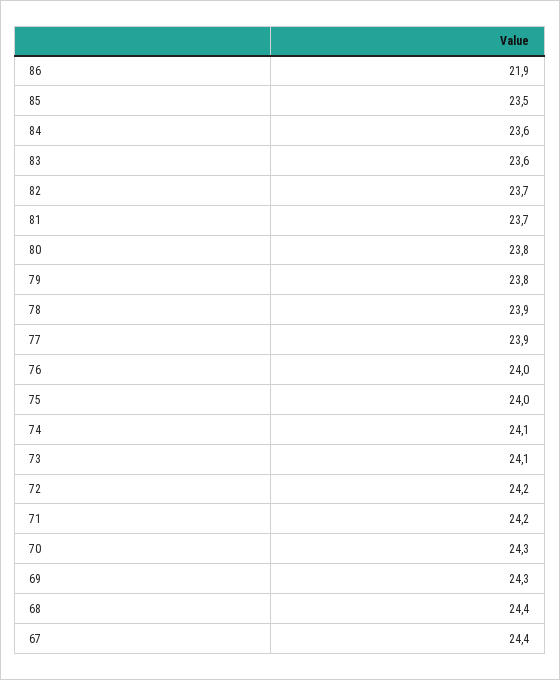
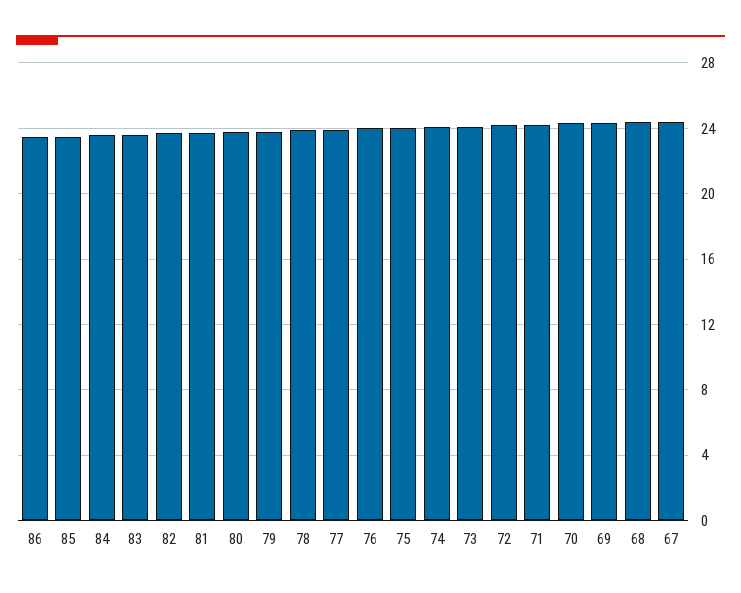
  {
-   "86": 21.9,
+   "86": 23.5,
    "85": 23.5,
    "84": 23.6,
    "83": 23.6,
    "82": 23.7,
    "81": 23.7,
    "80": 23.8,
    "79": 23.8,
    "78": 23.9,
    "77": 23.9,
    "76": 24,
    "75": 24,
    "74": 24.1,
    "73": 24.1,
    "72": 24.2,
    "71": 24.2,
    "70": 24.3,
    "69": 24.3,
    "68": 24.4,
    "67": 24.4
  }

